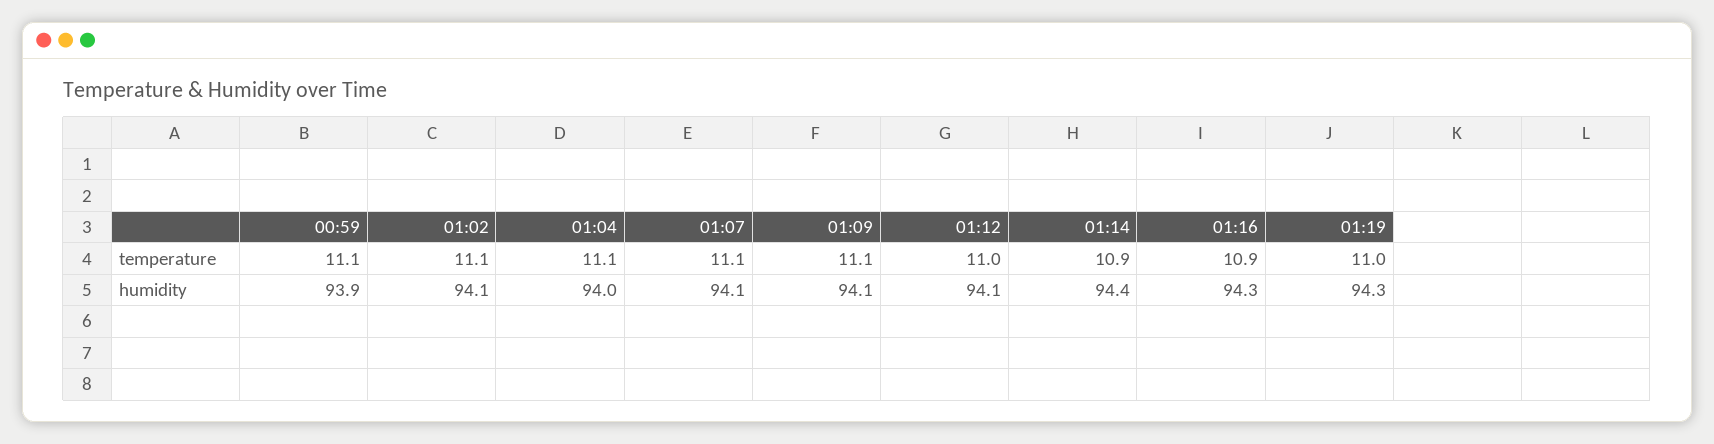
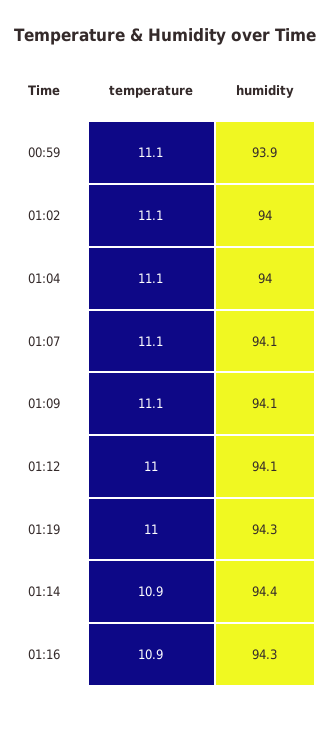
  {
    "00:59": {
      "temperature": 11.1,
      "humidity": 93.9
    },
    "01:02": {
      "temperature": 11.1,
-     "humidity": 94.1
+     "humidity": 94
    },
    "01:04": {
      "temperature": 11.1,
      "humidity": 94
    },
    "01:07": {
      "temperature": 11.1,
      "humidity": 94.1
    },
    "01:09": {
      "temperature": 11.1,
      "humidity": 94.1
    },
    "01:12": {
      "temperature": 11,
      "humidity": 94.1
    },
    "01:14": {
      "temperature": 10.9,
      "humidity": 94.4
    },
    "01:16": {
      "temperature": 10.9,
      "humidity": 94.3
    },
    "01:19": {
      "temperature": 11,
      "humidity": 94.3
    }
  }

